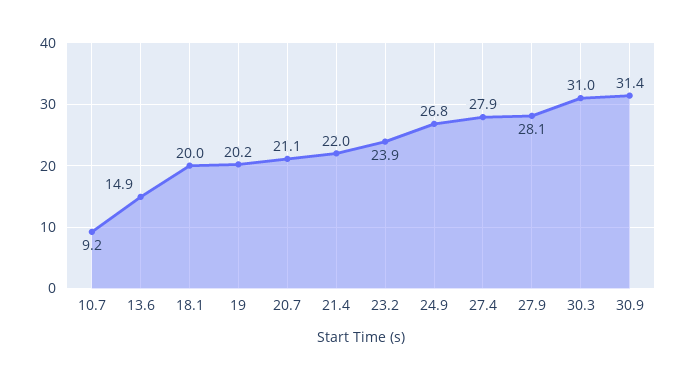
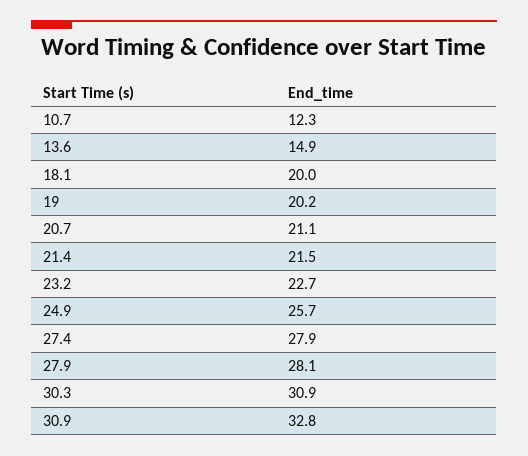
  {
-   "10.7": 9.2,
+   "10.7": 12.3,
    "13.6": 14.9,
    "18.1": 20,
    "19": 20.2,
    "20.7": 21.1,
-   "21.4": 22,
+   "21.4": 21.5,
-   "23.2": 23.9,
+   "23.2": 22.7,
-   "24.9": 26.8,
+   "24.9": 25.7,
    "27.4": 27.9,
    "27.9": 28.1,
-   "30.3": 31,
+   "30.3": 30.9,
-   "30.9": 31.4
+   "30.9": 32.8
  }

